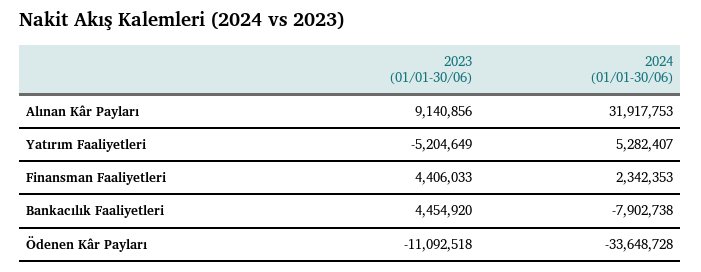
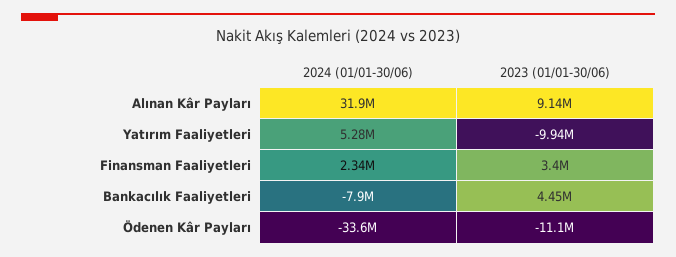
  {
    "2023 (01/01-30/06)": {
      "Alınan Kâr Payları": 9140856,
-     "Yatırım Faaliyetleri": -5204649,
+     "Yatırım Faaliyetleri": -9940000,
-     "Finansman Faaliyetleri": 4406033,
+     "Finansman Faaliyetleri": 3400000,
      "Bankacılık Faaliyetleri": 4454920,
      "Ödenen Kâr Payları": -11092518
    },
    "2024 (01/01-30/06)": {
      "Alınan Kâr Payları": 31917753,
      "Yatırım Faaliyetleri": 5282407,
      "Finansman Faaliyetleri": 2342353,
      "Bankacılık Faaliyetleri": -7902738,
      "Ödenen Kâr Payları": -33648728
    }
  }

